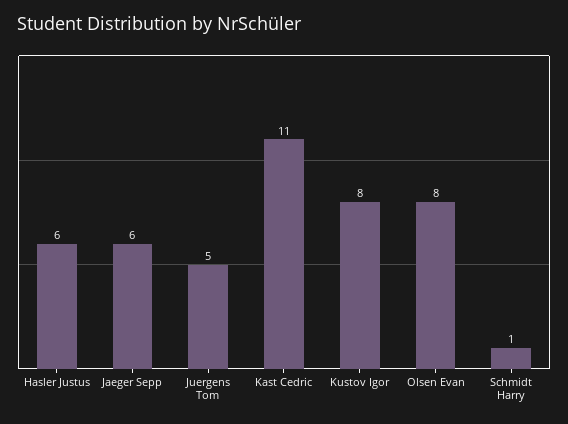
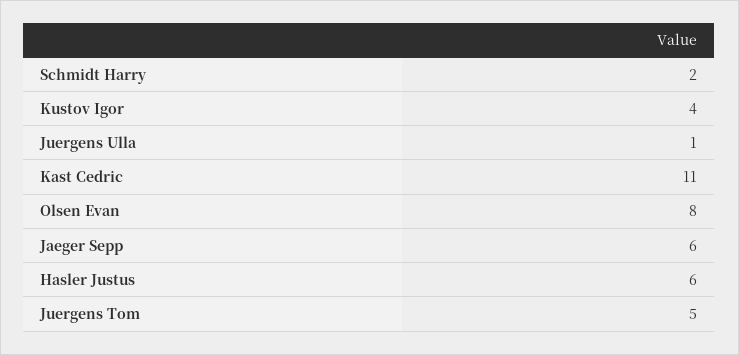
  {
    "Hasler Justus": 6,
    "Jaeger Sepp": 6,
    "Juergens Tom": 5,
    "Kast Cedric": 11,
-   "Kustov Igor": 8,
+   "Kustov Igor": 4,
    "Olsen Evan": 8,
-   "Schmidt Harry": 1
+   "Schmidt Harry": 2,
+   "Juergens Ulla": 1
  }

